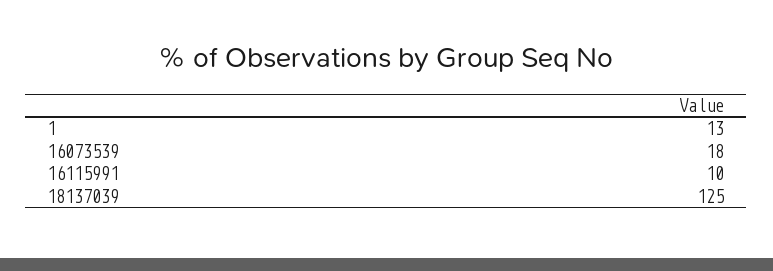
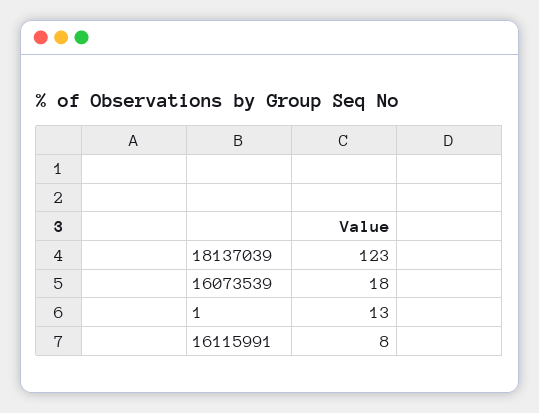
  {
    "1": 13,
    "16073539": 18,
-   "16115991": 10,
+   "16115991": 8,
-   "18137039": 125
+   "18137039": 123
  }

